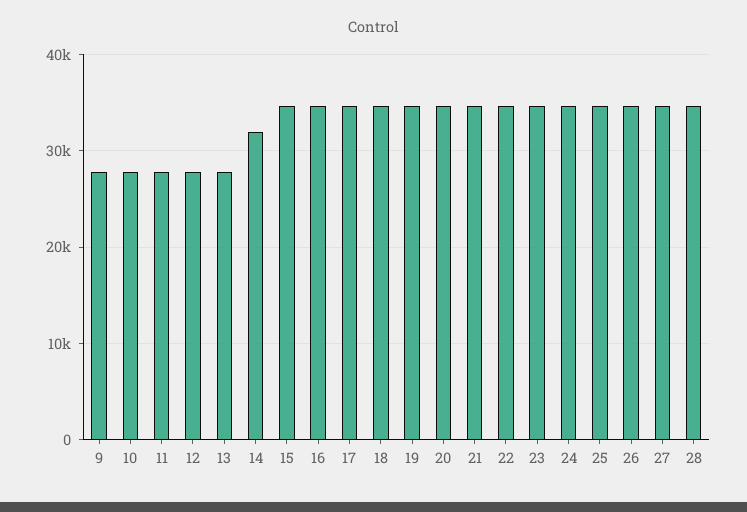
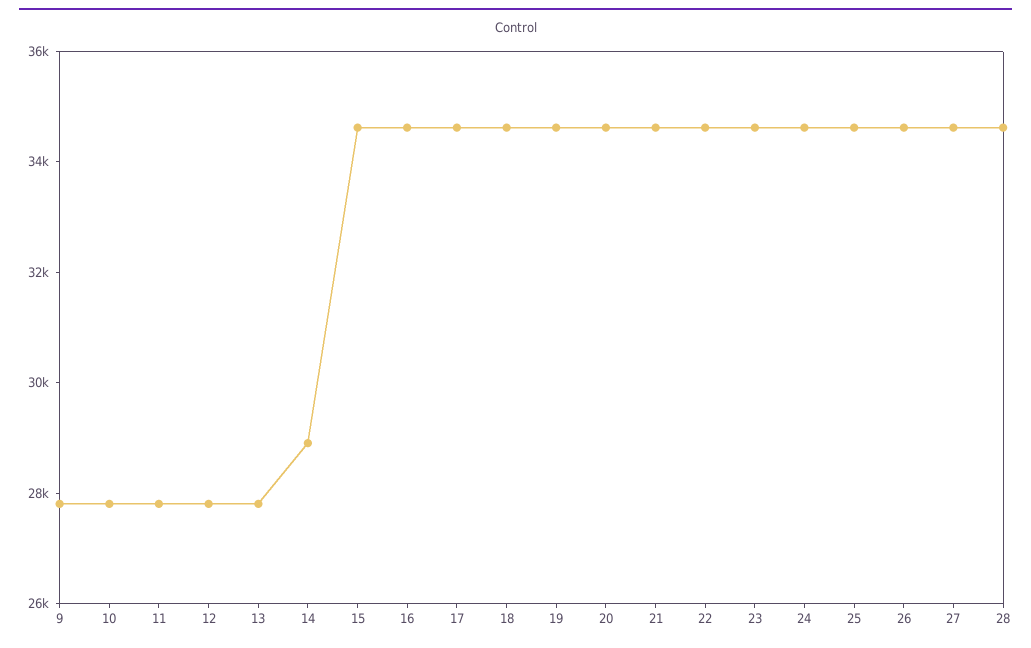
  {
    "9": 28000,
    "10": 28000,
    "11": 28000,
    "12": 28000,
    "13": 28000,
-   "14": 32000,
+   "14": 29000,
    "15": 34500,
    "16": 34500,
    "17": 34500,
    "18": 34500,
    "19": 34500,
    "20": 34500,
    "21": 34500,
    "22": 34500,
    "23": 34500,
    "24": 34500,
    "25": 34500,
    "26": 34500,
    "27": 34500,
    "28": 34500
  }

